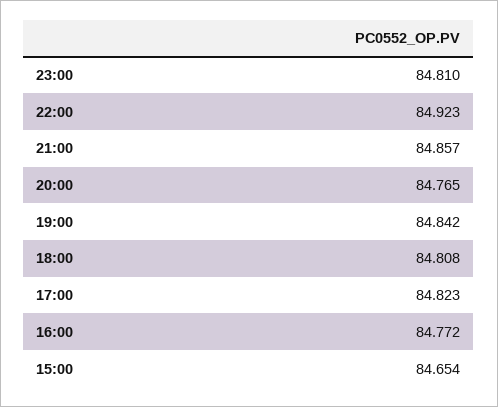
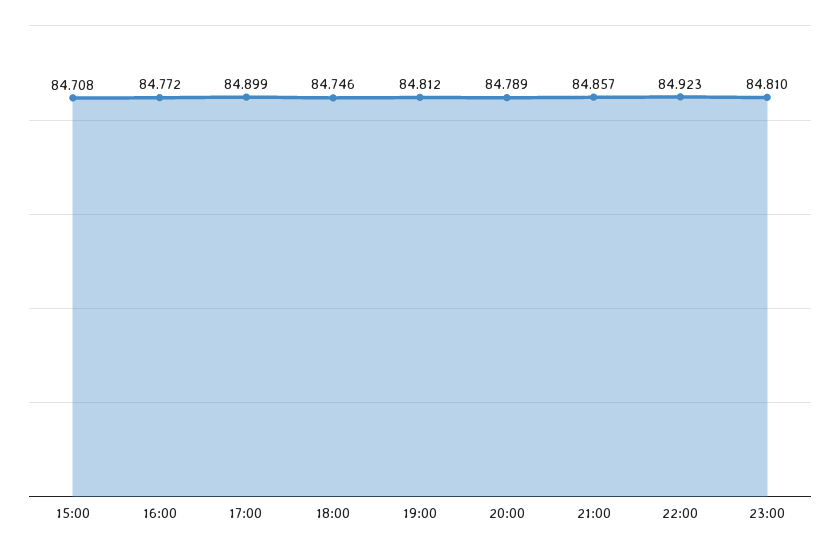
  {
    "23:00": 84.81,
    "22:00": 84.923,
    "21:00": 84.857,
-   "20:00": 84.765,
+   "20:00": 84.789,
-   "19:00": 84.842,
+   "19:00": 84.812,
-   "18:00": 84.808,
+   "18:00": 84.746,
-   "17:00": 84.823,
+   "17:00": 84.899,
    "16:00": 84.772,
-   "15:00": 84.654
+   "15:00": 84.708
  }

